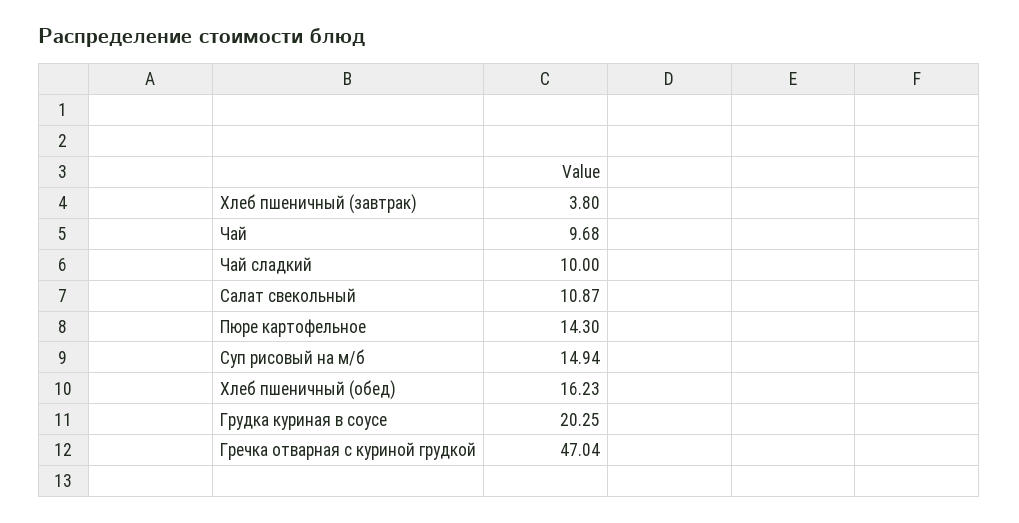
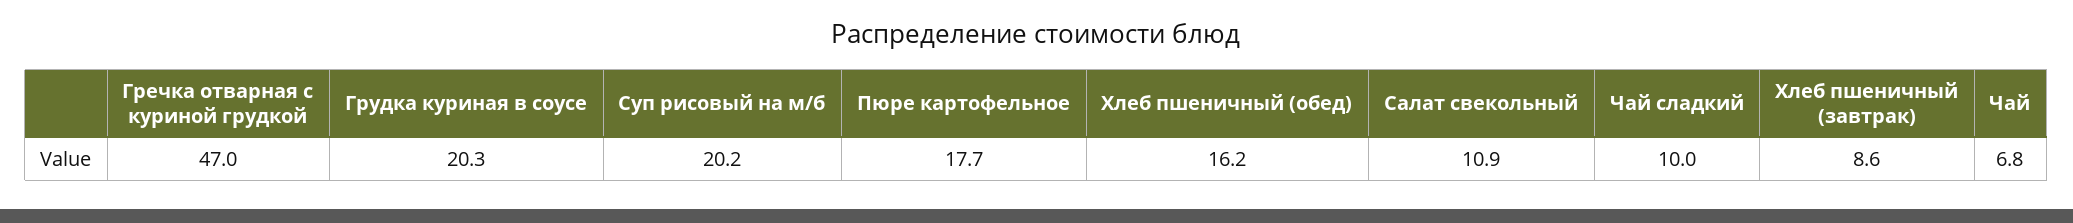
  {
-   "Хлеб пшеничный (завтрак)": 3.8,
+   "Хлеб пшеничный (завтрак)": 8.6,
-   "Чай": 9.68,
+   "Чай": 6.8,
    "Чай сладкий": 10,
    "Салат свекольный": 10.87,
-   "Пюре картофельное": 14.3,
+   "Пюре картофельное": 17.7,
-   "Суп рисовый на м/б": 14.94,
+   "Суп рисовый на м/б": 20.2,
    "Хлеб пшеничный (обед)": 16.23,
    "Грудка куриная в соусе": 20.25,
    "Гречка отварная с куриной грудкой": 47.04
  }

